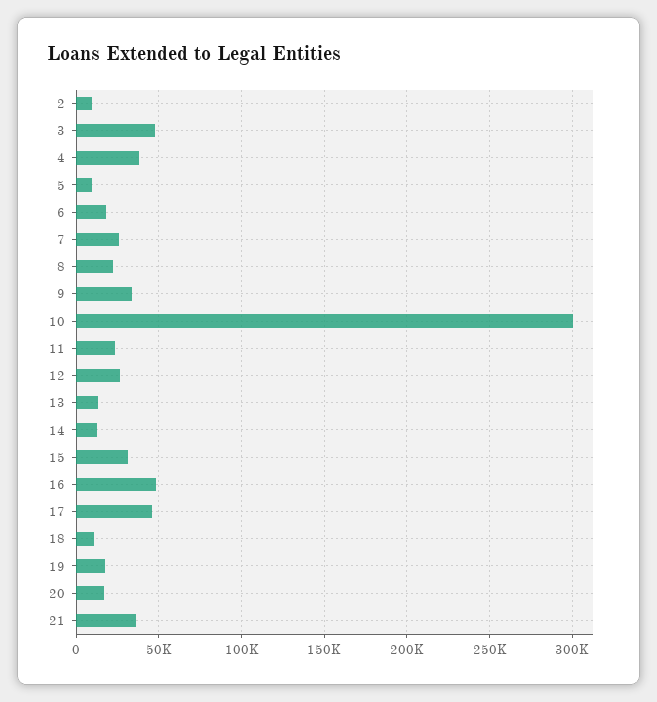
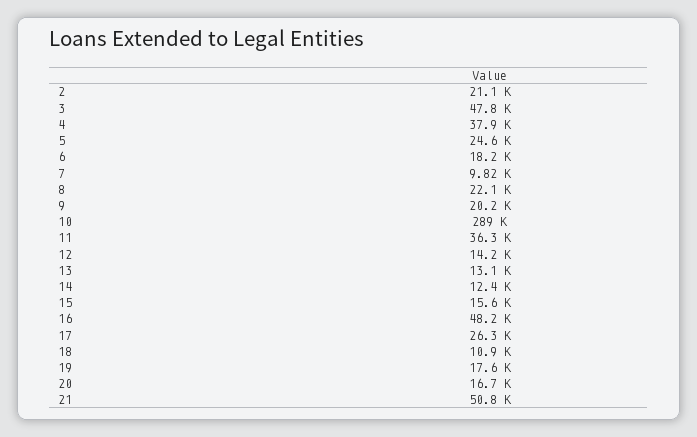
  {
-   "2": 10000,
+   "2": 21100,
    "3": 47800,
    "4": 37900,
-   "5": 10000,
+   "5": 24600,
    "6": 18200,
-   "7": 25000,
+   "7": 9820,
    "8": 22100,
-   "9": 35000,
+   "9": 20200,
-   "10": 300000,
+   "10": 289000,
-   "11": 25000,
+   "11": 36300,
-   "12": 25000,
+   "12": 14200,
    "13": 13100,
    "14": 12400,
-   "15": 30000,
+   "15": 15600,
    "16": 48200,
-   "17": 45000,
+   "17": 26300,
    "18": 10900,
    "19": 17600,
    "20": 16700,
-   "21": 35000
+   "21": 50800
  }

